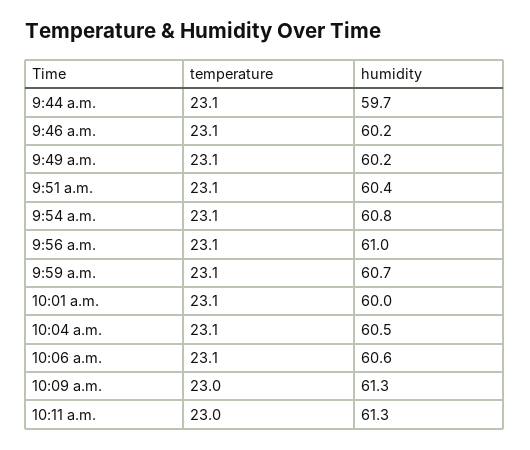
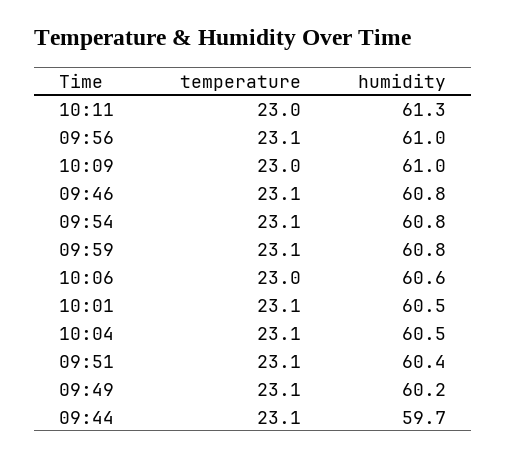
  {
    "temperature": {
      "9:44 a.m.": 23.1,
      "9:46 a.m.": 23.1,
      "9:49 a.m.": 23.1,
      "9:51 a.m.": 23.1,
      "9:54 a.m.": 23.1,
      "9:56 a.m.": 23.1,
      "9:59 a.m.": 23.1,
      "10:01 a.m.": 23.1,
      "10:04 a.m.": 23.1,
-     "10:06 a.m.": 23.1,
+     "10:06 a.m.": 23,
      "10:09 a.m.": 23,
      "10:11 a.m.": 23
    },
    "humidity": {
      "9:44 a.m.": 59.7,
-     "9:46 a.m.": 60.2,
+     "9:46 a.m.": 60.8,
      "9:49 a.m.": 60.2,
      "9:51 a.m.": 60.4,
      "9:54 a.m.": 60.8,
      "9:56 a.m.": 61,
-     "9:59 a.m.": 60.7,
+     "9:59 a.m.": 60.8,
-     "10:01 a.m.": 60,
+     "10:01 a.m.": 60.5,
      "10:04 a.m.": 60.5,
      "10:06 a.m.": 60.6,
-     "10:09 a.m.": 61.3,
+     "10:09 a.m.": 61,
      "10:11 a.m.": 61.3
    }
  }

